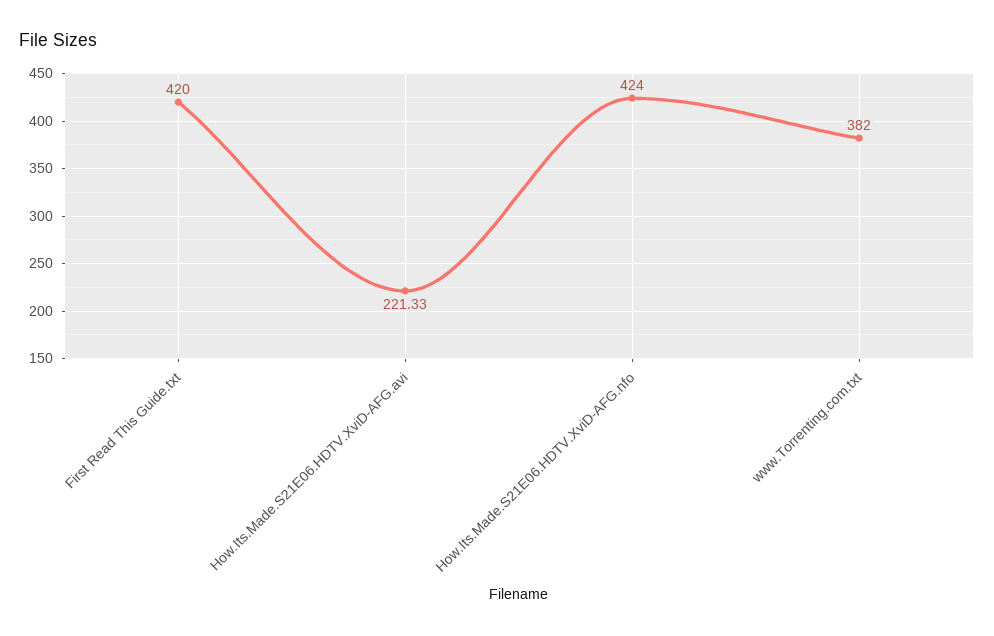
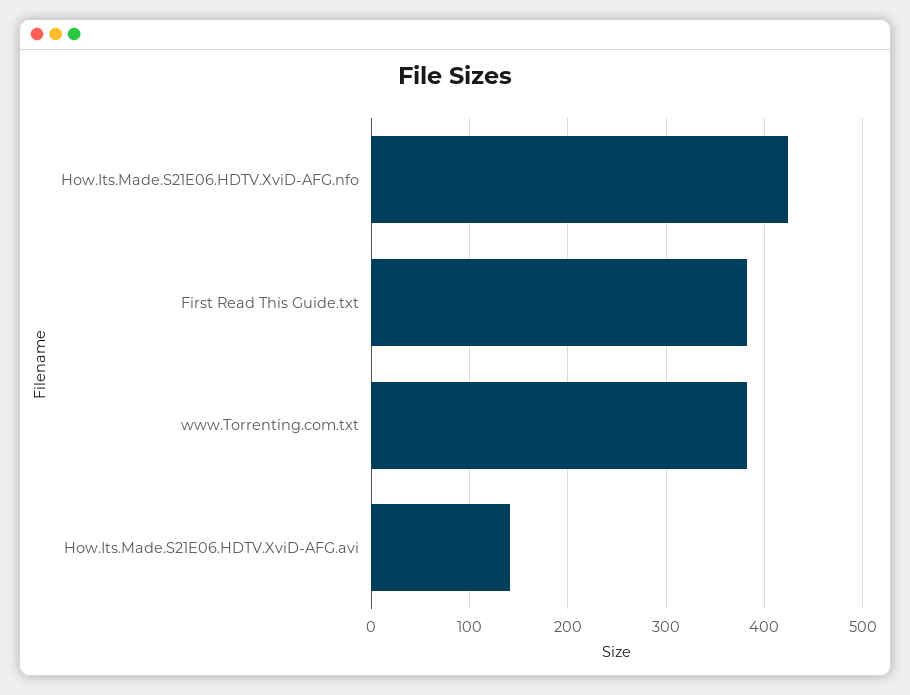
  {
-   "First Read This Guide.txt": 420,
+   "First Read This Guide.txt": 380,
-   "How.Its.Made.S21E06.HDTV.XviD-AFG.avi": 221.33,
+   "How.Its.Made.S21E06.HDTV.XviD-AFG.avi": 140,
    "How.Its.Made.S21E06.HDTV.XviD-AFG.nfo": 424,
    "www.Torrenting.com.txt": 382
  }

